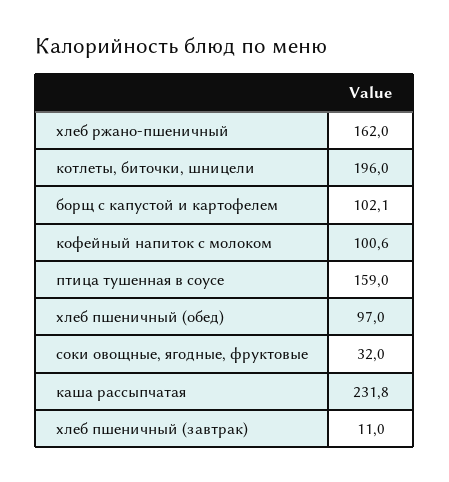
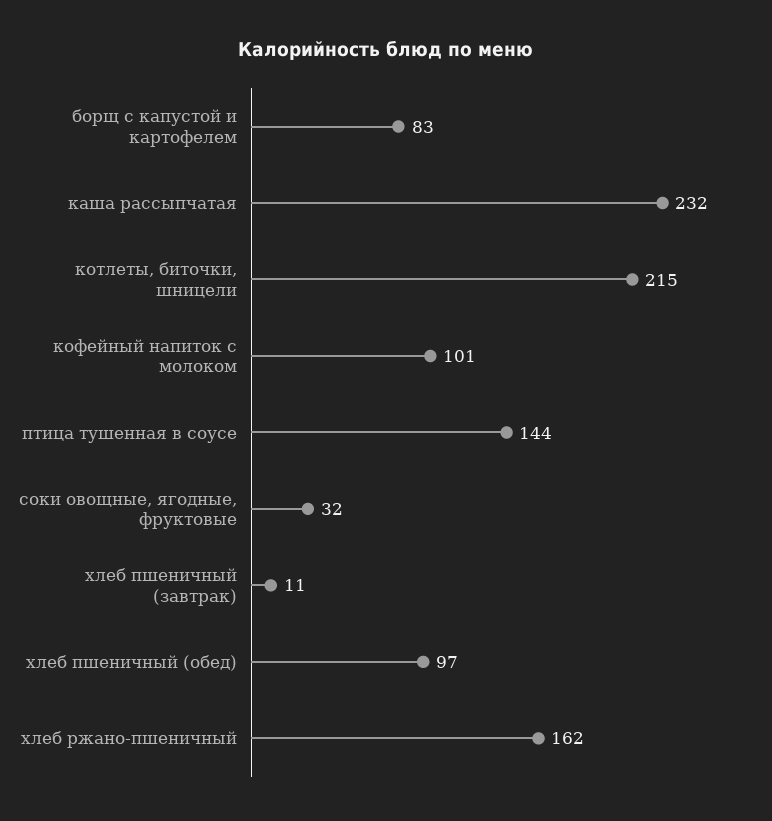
  {
    "хлеб ржано-пшеничный": 162,
-   "котлеты, биточки, шницели": 196,
+   "котлеты, биточки, шницели": 215,
-   "борщ с капустой и картофелем": 102.1,
+   "борщ с капустой и картофелем": 83,
    "кофейный напиток с молоком": 100.6,
-   "птица тушенная в соусе": 159,
+   "птица тушенная в соусе": 144,
    "хлеб пшеничный (обед)": 97,
    "соки овощные, ягодные, фруктовые": 32,
    "каша рассыпчатая": 231.8,
    "хлеб пшеничный (завтрак)": 11
  }

